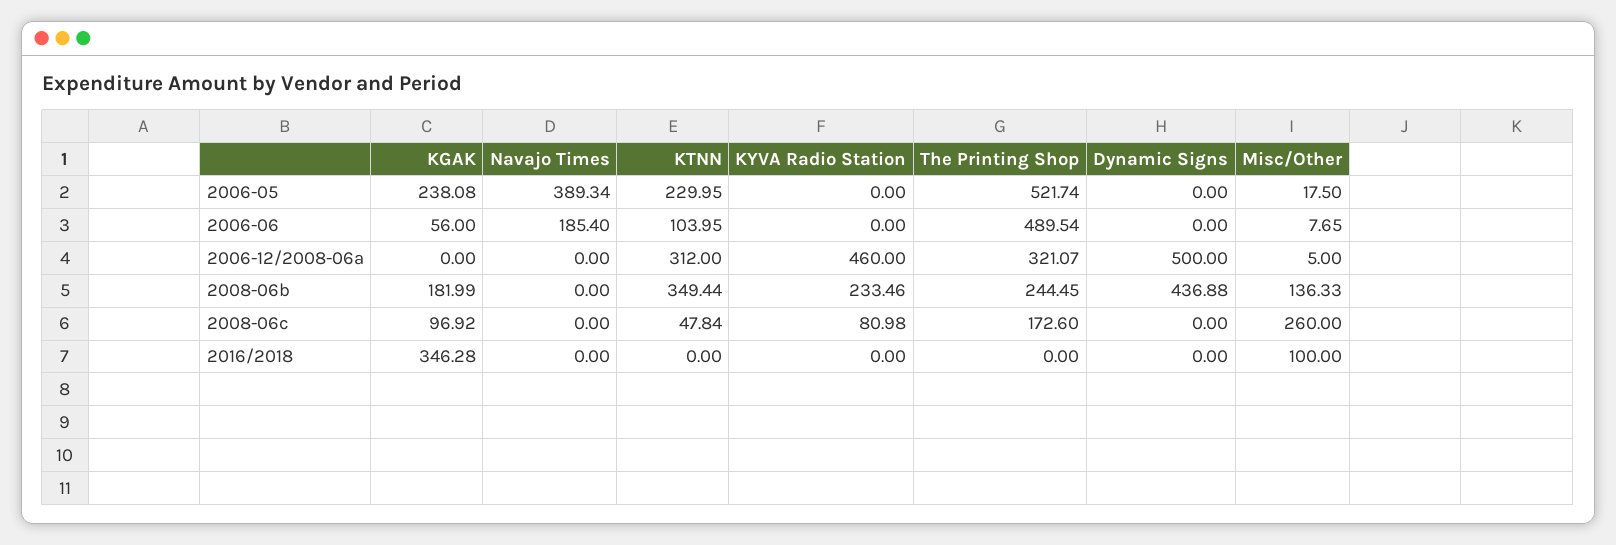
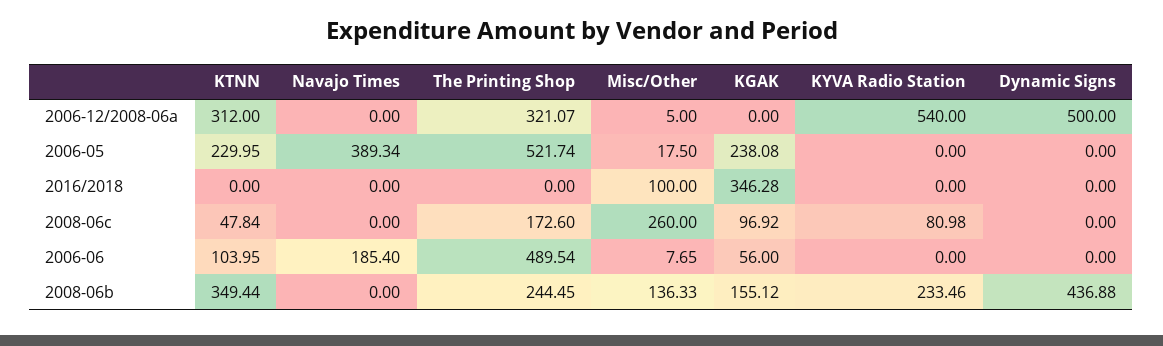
  {
    "KGAK": {
      "2006-05": 238.08,
      "2006-06": 56,
      "2006-12/2008-06a": 0,
-     "2008-06b": 181.99,
+     "2008-06b": 155.12,
      "2008-06c": 96.92,
      "2016/2018": 346.28
    },
    "Navajo Times": {
      "2006-05": 389.34,
      "2006-06": 185.4,
      "2006-12/2008-06a": 0,
      "2008-06b": 0,
      "2008-06c": 0,
      "2016/2018": 0
    },
    "KTNN": {
      "2006-05": 229.95,
      "2006-06": 103.95,
      "2006-12/2008-06a": 312,
      "2008-06b": 349.44,
      "2008-06c": 47.84,
      "2016/2018": 0
    },
    "KYVA Radio Station": {
      "2006-05": 0,
      "2006-06": 0,
-     "2006-12/2008-06a": 460,
+     "2006-12/2008-06a": 540,
      "2008-06b": 233.46,
      "2008-06c": 80.98,
      "2016/2018": 0
    },
    "The Printing Shop": {
      "2006-05": 521.74,
      "2006-06": 489.54,
      "2006-12/2008-06a": 321.07,
      "2008-06b": 244.45,
      "2008-06c": 172.6,
      "2016/2018": 0
    },
    "Dynamic Signs": {
      "2006-05": 0,
      "2006-06": 0,
      "2006-12/2008-06a": 500,
      "2008-06b": 436.88,
      "2008-06c": 0,
      "2016/2018": 0
    },
    "Misc/Other": {
      "2006-05": 17.5,
      "2006-06": 7.65,
      "2006-12/2008-06a": 5,
      "2008-06b": 136.33,
      "2008-06c": 260,
      "2016/2018": 100
    }
  }

